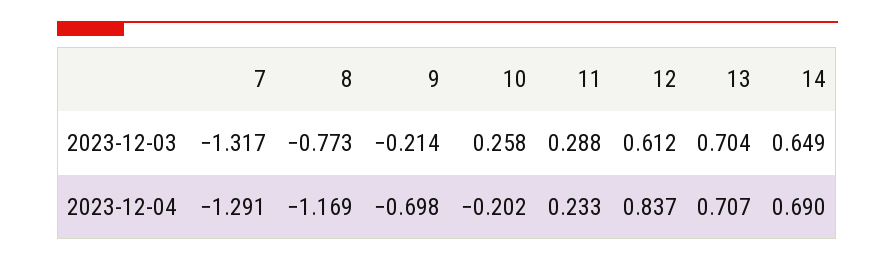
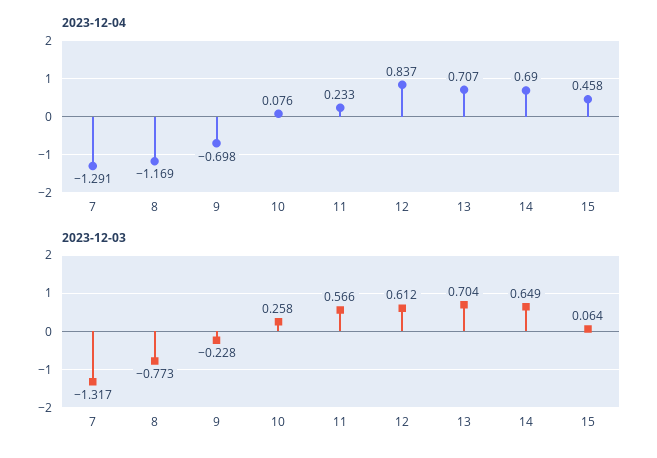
  {
    "2023-12-03": {
      "7": -1.317,
      "8": -0.773,
-     "9": -0.214,
+     "9": -0.228,
      "10": 0.258,
-     "11": 0.288,
+     "11": 0.566,
      "12": 0.612,
      "13": 0.704,
-     "14": 0.649
+     "14": 0.649,
+     "15": 0.064
    },
    "2023-12-04": {
      "7": -1.291,
      "8": -1.169,
      "9": -0.698,
-     "10": -0.202,
+     "10": 0.076,
      "11": 0.233,
      "12": 0.837,
      "13": 0.707,
-     "14": 0.69
+     "14": 0.69,
+     "15": 0.458
    }
  }

